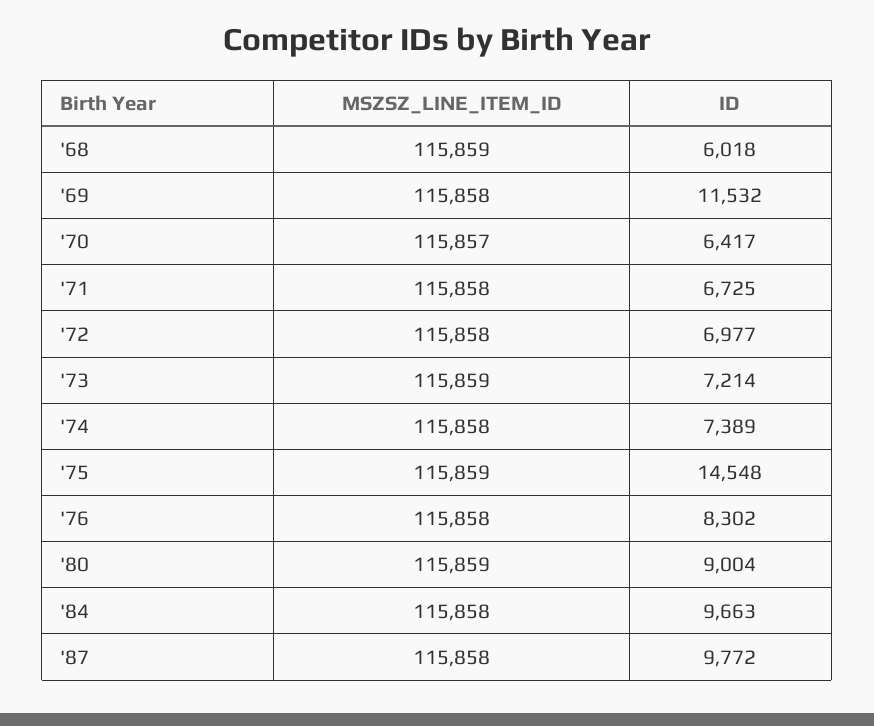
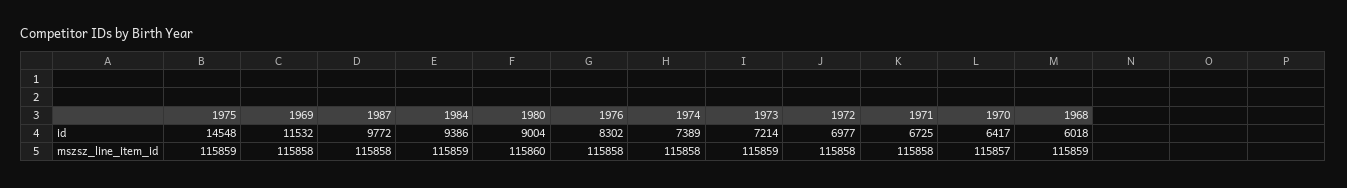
  {
    "MSZSZ_LINE_ITEM_ID": {
      "'68": 115859,
      "'69": 115858,
      "'70": 115857,
      "'71": 115858,
      "'72": 115858,
      "'73": 115859,
      "'74": 115858,
      "'75": 115859,
      "'76": 115858,
-     "'80": 115859,
+     "'80": 115860,
-     "'84": 115858,
+     "'84": 115859,
      "'87": 115858
    },
    "ID": {
      "'68": 6018,
      "'69": 11532,
      "'70": 6417,
      "'71": 6725,
      "'72": 6977,
      "'73": 7214,
      "'74": 7389,
      "'75": 14548,
      "'76": 8302,
      "'80": 9004,
-     "'84": 9663,
+     "'84": 9386,
      "'87": 9772
    }
  }

